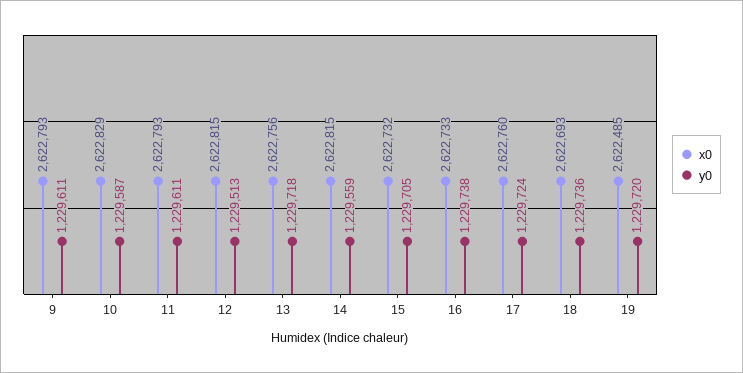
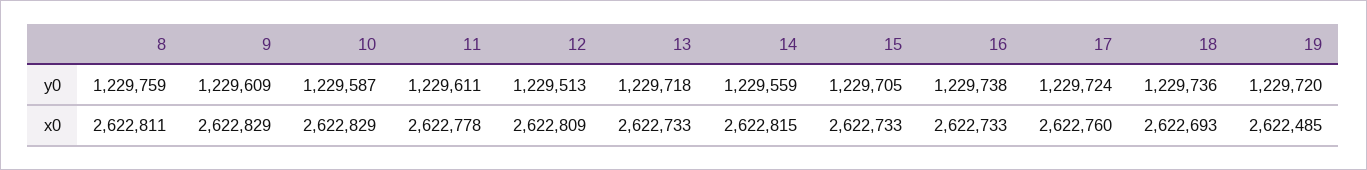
  {
    "x0": {
-     "9": 2622793,
+     "9": 2622829,
      "10": 2622829,
-     "11": 2622793,
+     "11": 2622778,
-     "12": 2622815,
+     "12": 2622809,
-     "13": 2622756,
+     "13": 2622733,
      "14": 2622815,
-     "15": 2622732,
+     "15": 2622733,
      "16": 2622733,
      "17": 2622760,
      "18": 2622693,
-     "19": 2622485
+     "19": 2622485,
+     "8": 2622811
    },
    "y0": {
-     "9": 1229611,
+     "9": 1229609,
      "10": 1229587,
      "11": 1229611,
      "12": 1229513,
      "13": 1229718,
      "14": 1229559,
      "15": 1229705,
      "16": 1229738,
      "17": 1229724,
      "18": 1229736,
-     "19": 1229720
+     "19": 1229720,
+     "8": 1229759
    }
  }

